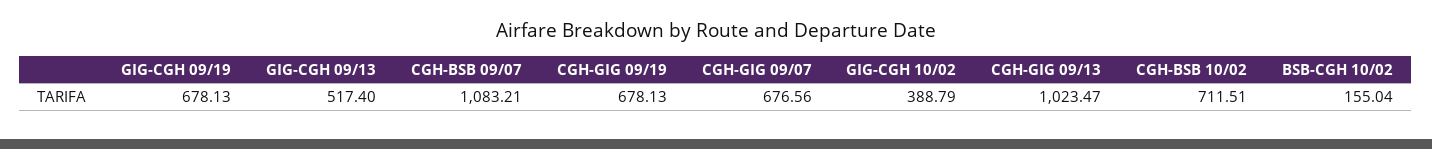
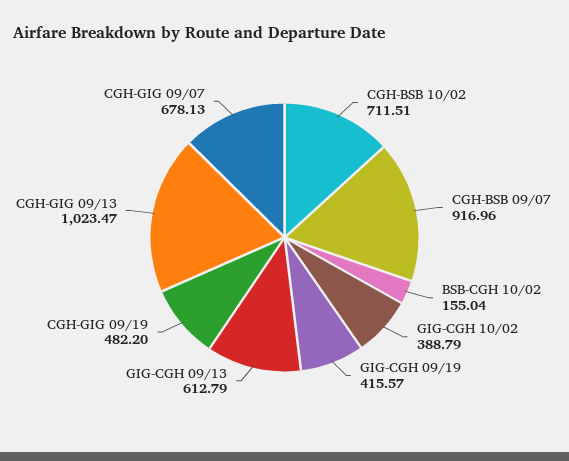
  {
-   "GIG-CGH 09/19": 678.13,
+   "GIG-CGH 09/19": 415.57,
-   "GIG-CGH 09/13": 517.4,
+   "GIG-CGH 09/13": 612.79,
-   "CGH-BSB 09/07": 1083.21,
+   "CGH-BSB 09/07": 916.96,
-   "CGH-GIG 09/19": 678.13,
+   "CGH-GIG 09/19": 482.2,
-   "CGH-GIG 09/07": 676.56,
+   "CGH-GIG 09/07": 678.13,
    "GIG-CGH 10/02": 388.79,
    "CGH-GIG 09/13": 1023.47,
    "CGH-BSB 10/02": 711.51,
    "BSB-CGH 10/02": 155.04
  }

